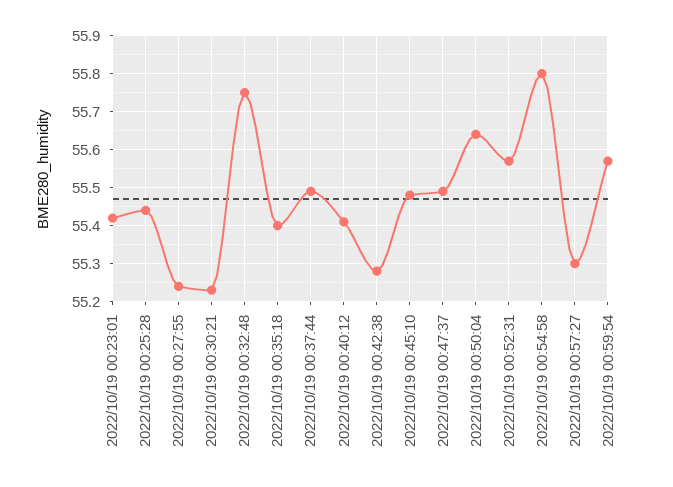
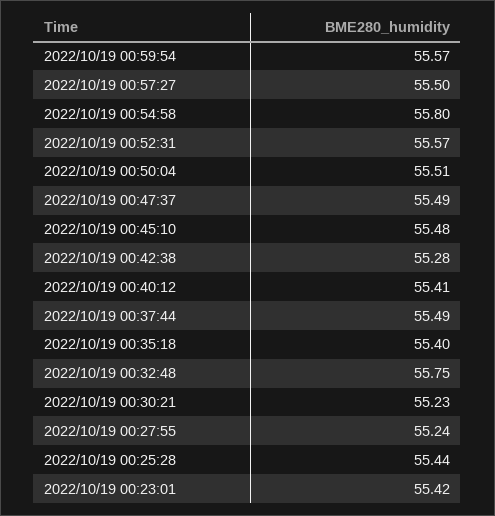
  {
    "2022/10/19 00:23:01": 55.42,
    "2022/10/19 00:25:28": 55.44,
    "2022/10/19 00:27:55": 55.24,
    "2022/10/19 00:30:21": 55.23,
    "2022/10/19 00:32:48": 55.75,
    "2022/10/19 00:35:18": 55.4,
    "2022/10/19 00:37:44": 55.49,
    "2022/10/19 00:40:12": 55.41,
    "2022/10/19 00:42:38": 55.28,
    "2022/10/19 00:45:10": 55.48,
    "2022/10/19 00:47:37": 55.49,
-   "2022/10/19 00:50:04": 55.65,
+   "2022/10/19 00:50:04": 55.51,
    "2022/10/19 00:52:31": 55.57,
    "2022/10/19 00:54:58": 55.8,
-   "2022/10/19 00:57:27": 55.3,
+   "2022/10/19 00:57:27": 55.5,
    "2022/10/19 00:59:54": 55.57
  }

